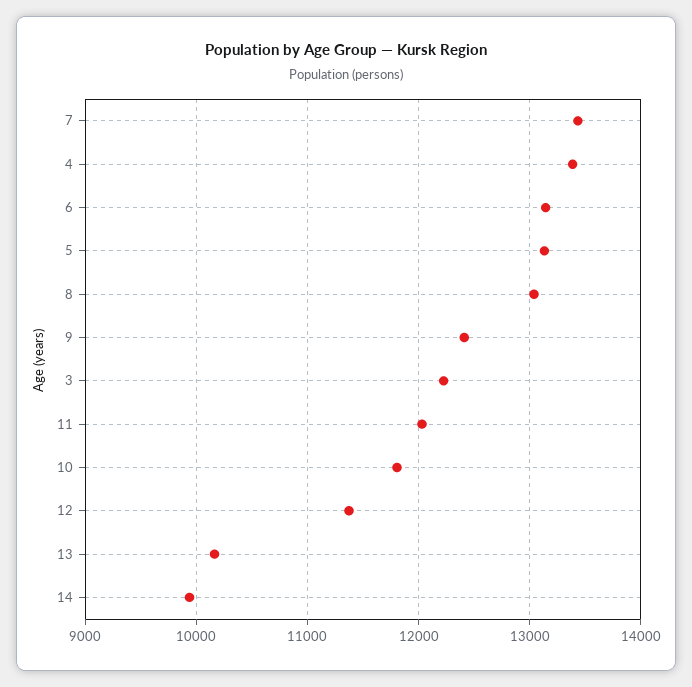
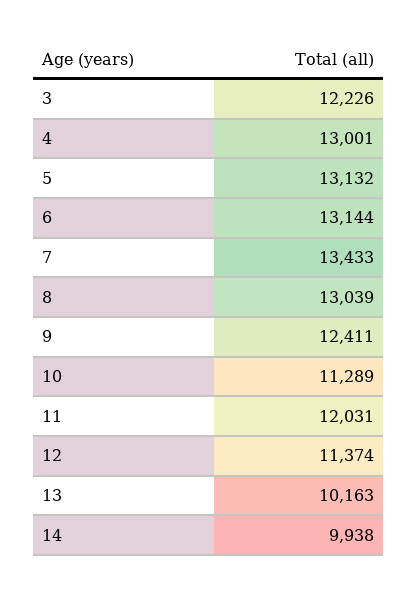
  {
    "7": 13433,
-   "4": 13400,
+   "4": 13001,
    "6": 13144,
    "5": 13132,
    "8": 13039,
    "9": 12411,
    "3": 12226,
    "11": 12031,
-   "10": 11800,
+   "10": 11289,
    "12": 11374,
    "13": 10163,
    "14": 9938
  }

